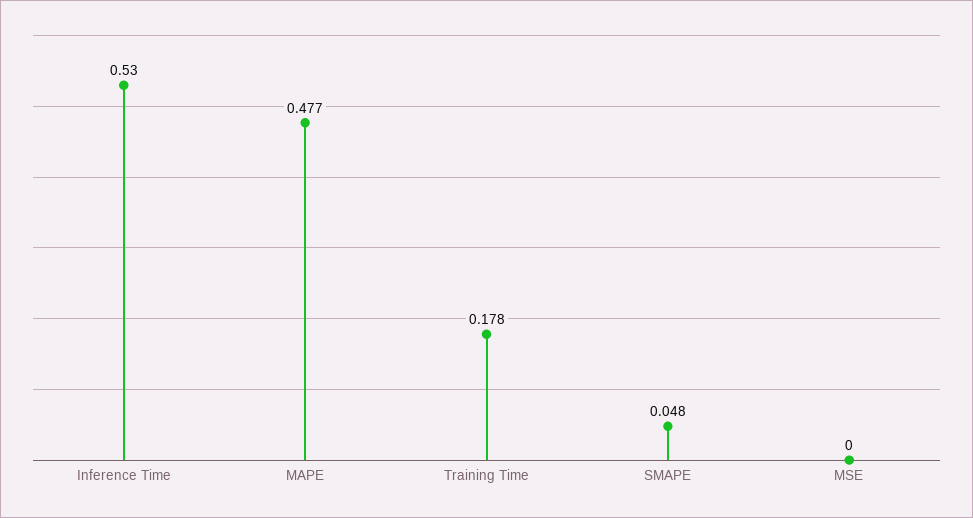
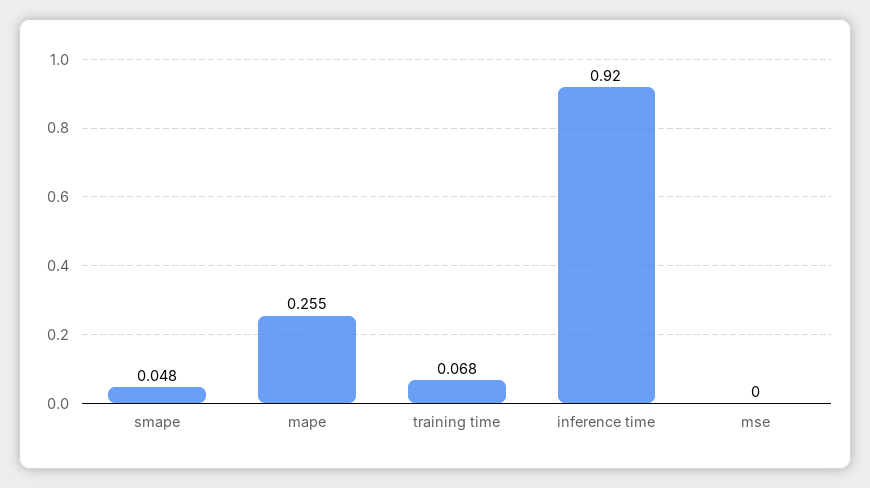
  {
-   "Inference Time": 0.53,
+   "Inference Time": 0.92,
-   "MAPE": 0.477,
+   "MAPE": 0.255,
-   "Training Time": 0.178,
+   "Training Time": 0.068,
    "SMAPE": 0.048,
    "MSE": 0
  }

